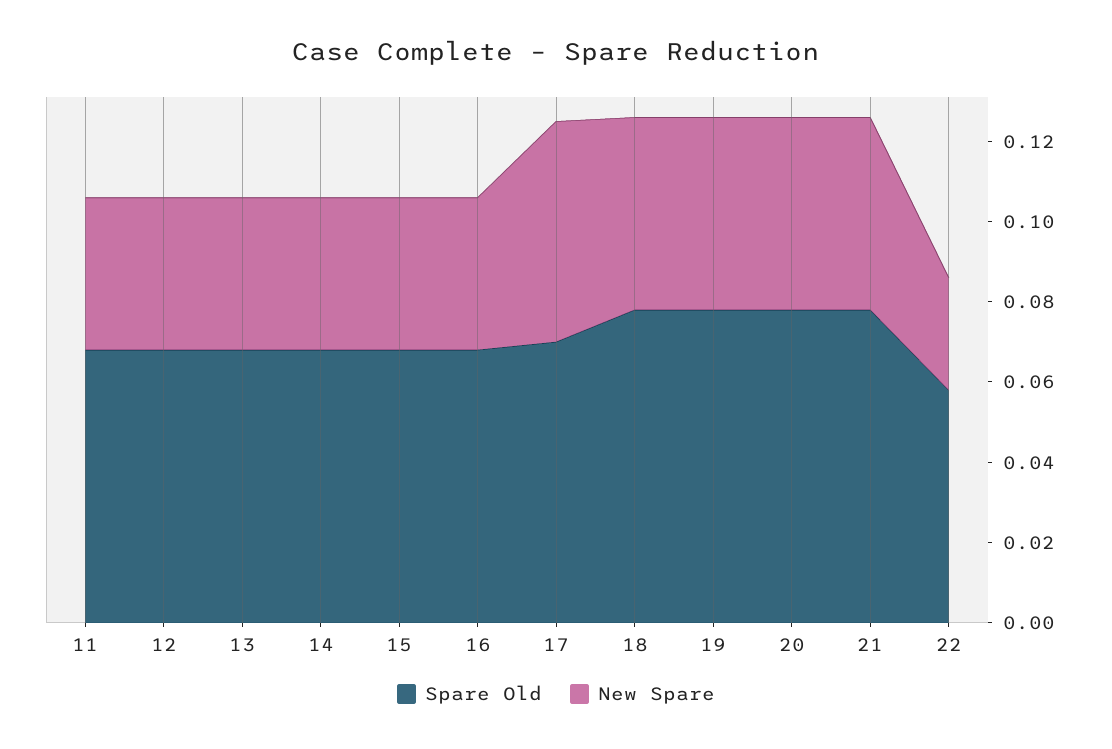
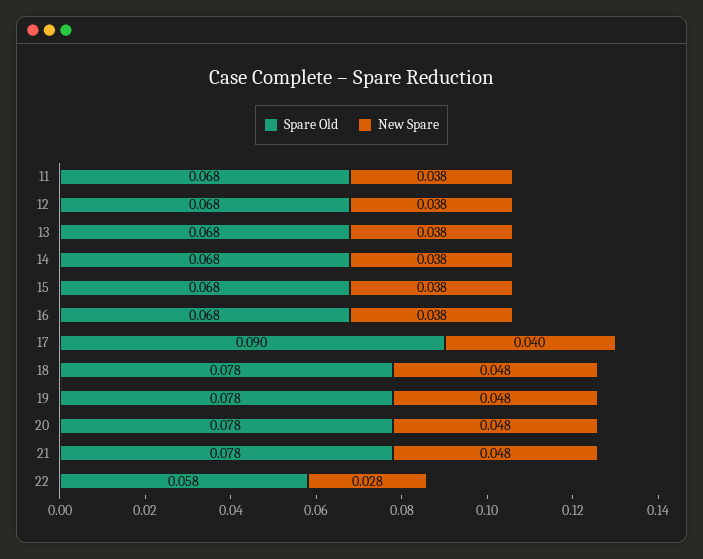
  {
    "Spare Old": {
      "11": 0.068,
      "12": 0.068,
      "13": 0.068,
      "14": 0.068,
      "15": 0.068,
      "16": 0.068,
-     "17": 0.07,
+     "17": 0.09,
      "18": 0.078,
      "19": 0.078,
      "20": 0.078,
      "21": 0.078,
      "22": 0.058
    },
    "New Spare": {
      "11": 0.038,
      "12": 0.038,
      "13": 0.038,
      "14": 0.038,
      "15": 0.038,
      "16": 0.038,
-     "17": 0.055,
+     "17": 0.04,
      "18": 0.048,
      "19": 0.048,
      "20": 0.048,
      "21": 0.048,
      "22": 0.028
    }
  }

